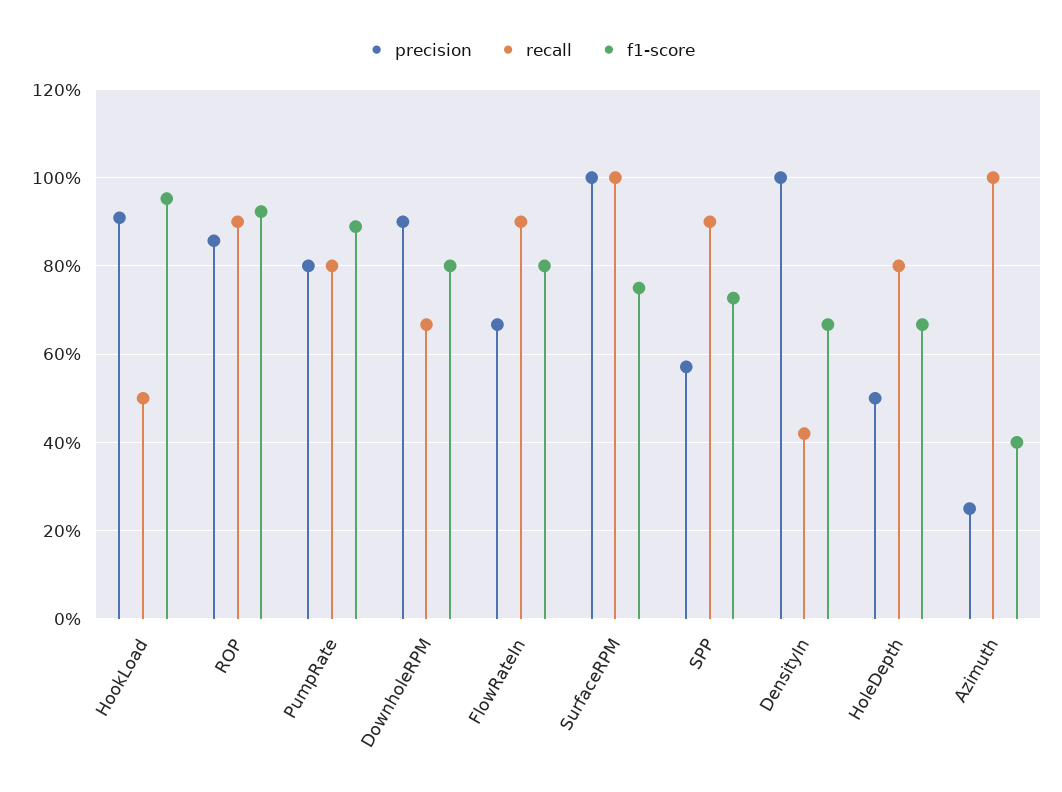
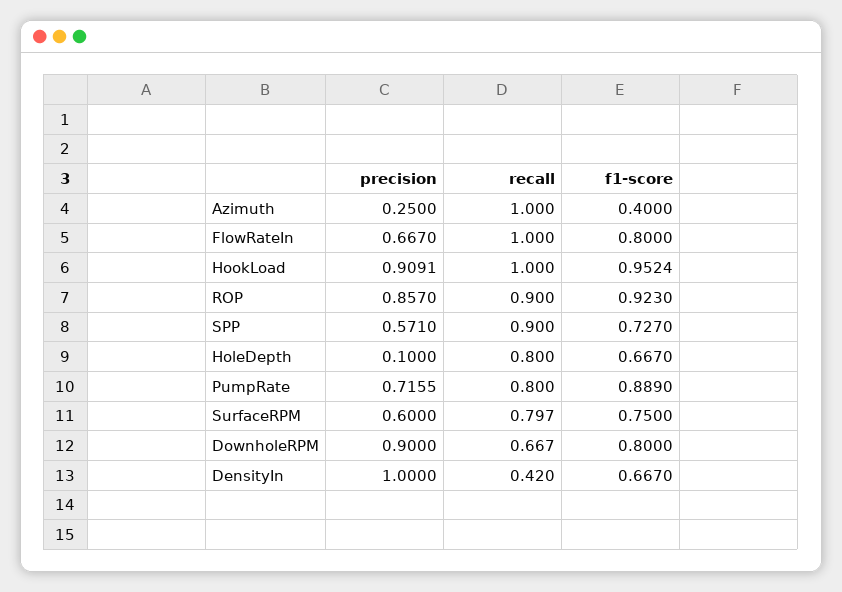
  {
    "precision": {
      "HookLoad": 0.9091,
      "ROP": 0.857,
-     "PumpRate": 0.8,
+     "PumpRate": 0.7155,
      "DownholeRPM": 0.9,
      "FlowRateIn": 0.667,
-     "SurfaceRPM": 1,
+     "SurfaceRPM": 0.6,
      "SPP": 0.571,
      "DensityIn": 1,
-     "HoleDepth": 0.5,
+     "HoleDepth": 0.1,
      "Azimuth": 0.25
    },
    "recall": {
-     "HookLoad": 0.5,
+     "HookLoad": 1,
      "ROP": 0.9,
      "PumpRate": 0.8,
      "DownholeRPM": 0.667,
-     "FlowRateIn": 0.9,
+     "FlowRateIn": 1,
-     "SurfaceRPM": 1,
+     "SurfaceRPM": 0.797,
      "SPP": 0.9,
      "DensityIn": 0.42,
      "HoleDepth": 0.8,
      "Azimuth": 1
    },
    "f1-score": {
      "HookLoad": 0.9524,
      "ROP": 0.923,
      "PumpRate": 0.889,
      "DownholeRPM": 0.8,
      "FlowRateIn": 0.8,
      "SurfaceRPM": 0.75,
      "SPP": 0.727,
      "DensityIn": 0.667,
      "HoleDepth": 0.667,
      "Azimuth": 0.4
    }
  }

